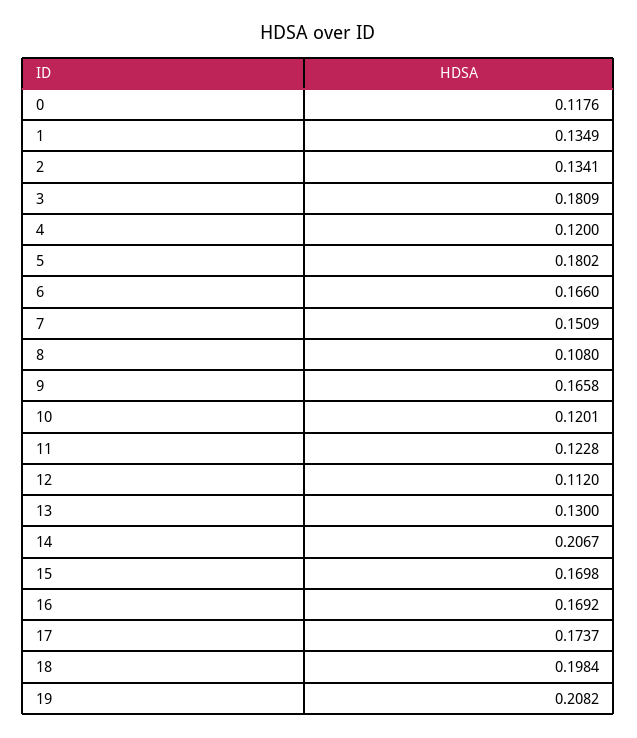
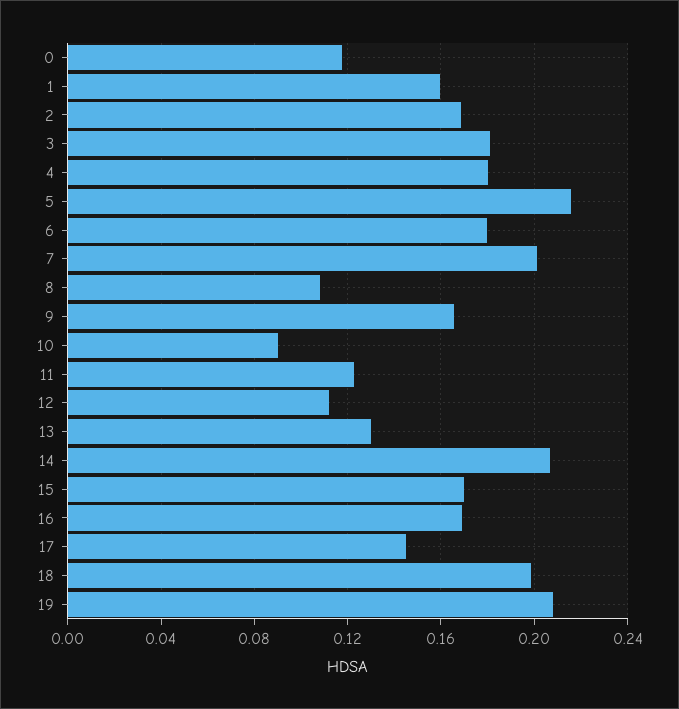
  {
    "0": 0.1176,
-   "1": 0.1349,
+   "1": 0.16,
-   "2": 0.1341,
+   "2": 0.17,
    "3": 0.1809,
-   "4": 0.12,
+   "4": 0.18,
-   "5": 0.1802,
+   "5": 0.215,
-   "6": 0.166,
+   "6": 0.18,
-   "7": 0.1509,
+   "7": 0.2,
    "8": 0.108,
    "9": 0.1658,
-   "10": 0.1201,
+   "10": 0.09,
    "11": 0.1228,
    "12": 0.112,
    "13": 0.13,
    "14": 0.2067,
    "15": 0.1698,
    "16": 0.1692,
-   "17": 0.1737,
+   "17": 0.145,
    "18": 0.1984,
    "19": 0.2082
  }

